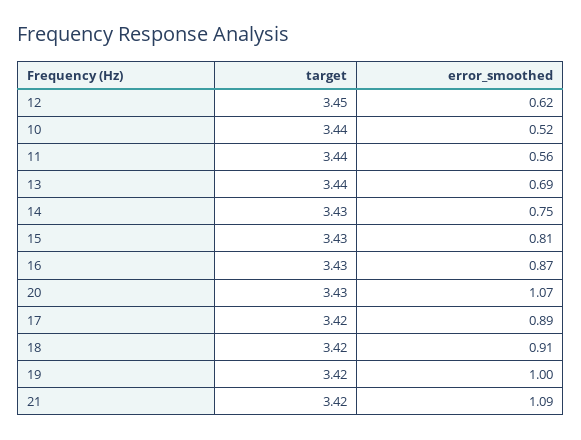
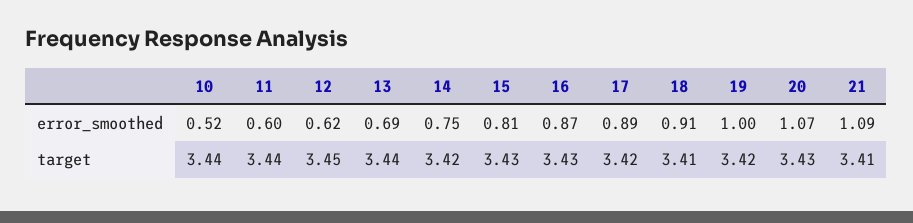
  {
    "target": {
      "12": 3.45,
      "10": 3.44,
      "11": 3.44,
      "13": 3.44,
-     "14": 3.43,
+     "14": 3.42,
      "15": 3.43,
      "16": 3.43,
      "20": 3.43,
      "17": 3.42,
-     "18": 3.42,
+     "18": 3.41,
      "19": 3.42,
-     "21": 3.42
+     "21": 3.41
    },
    "error_smoothed": {
      "12": 0.62,
      "10": 0.52,
-     "11": 0.56,
+     "11": 0.6,
      "13": 0.69,
      "14": 0.75,
      "15": 0.81,
      "16": 0.87,
      "20": 1.07,
      "17": 0.89,
      "18": 0.91,
      "19": 1,
      "21": 1.09
    }
  }

